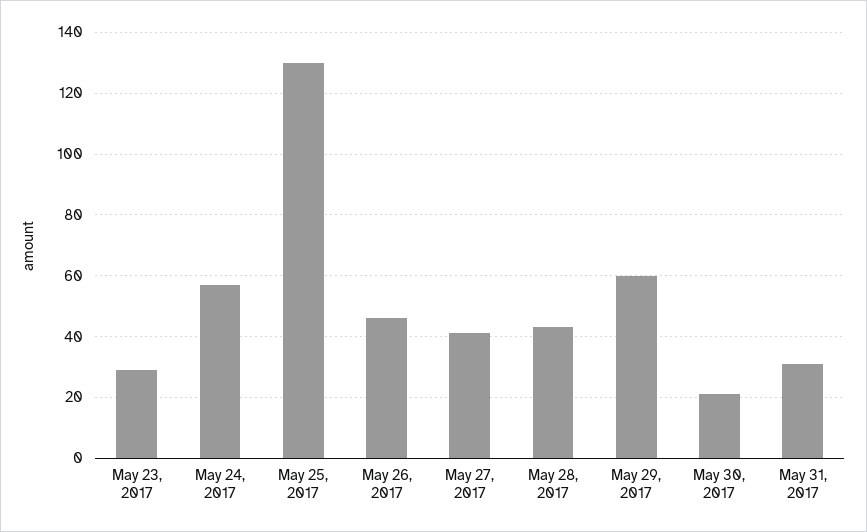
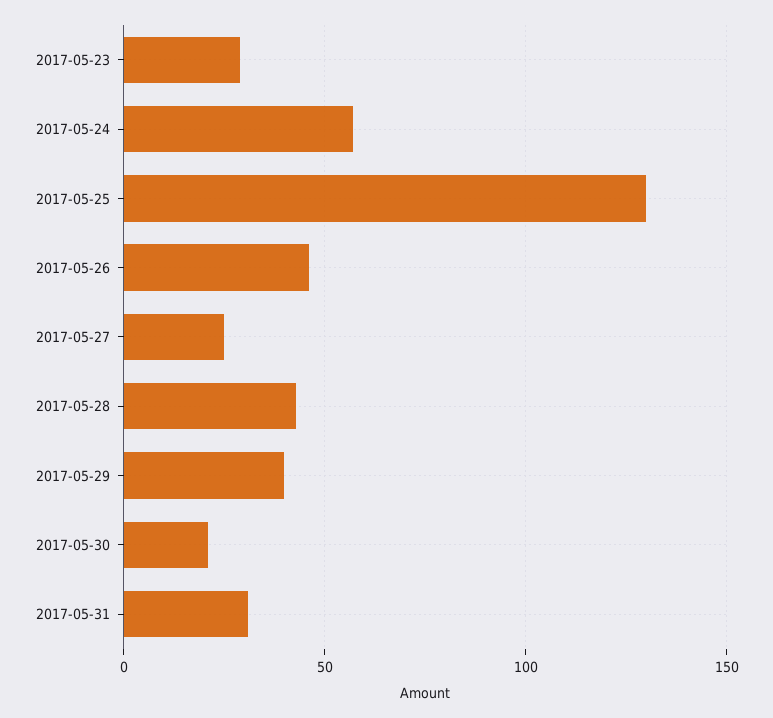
  {
    "May 23, 2017": 30,
    "May 24, 2017": 55,
    "May 25, 2017": 130,
    "May 26, 2017": 45,
-   "May 27, 2017": 40,
+   "May 27, 2017": 25,
    "May 28, 2017": 45,
-   "May 29, 2017": 60,
+   "May 29, 2017": 40,
    "May 30, 2017": 20,
    "May 31, 2017": 30
  }

